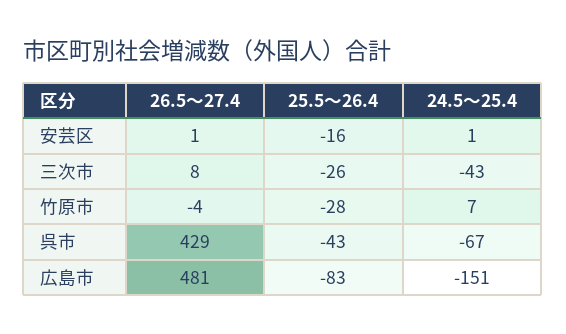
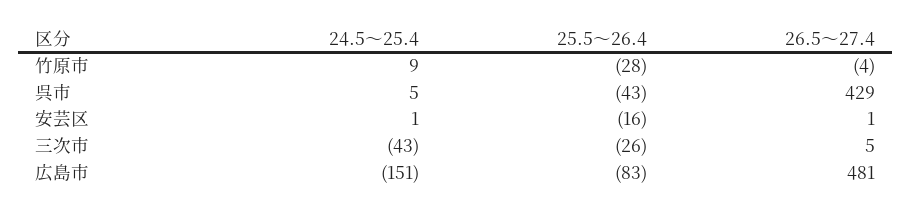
  {
    "26.5～27.4": {
      "安芸区": 1,
-     "三次市": 8,
+     "三次市": 5,
      "竹原市": -4,
      "呉市": 429,
      "広島市": 481
    },
    "25.5～26.4": {
      "安芸区": -16,
      "三次市": -26,
      "竹原市": -28,
      "呉市": -43,
      "広島市": -83
    },
    "24.5～25.4": {
      "安芸区": 1,
      "三次市": -43,
-     "竹原市": 7,
+     "竹原市": 9,
-     "呉市": -67,
+     "呉市": 5,
      "広島市": -151
    }
  }

